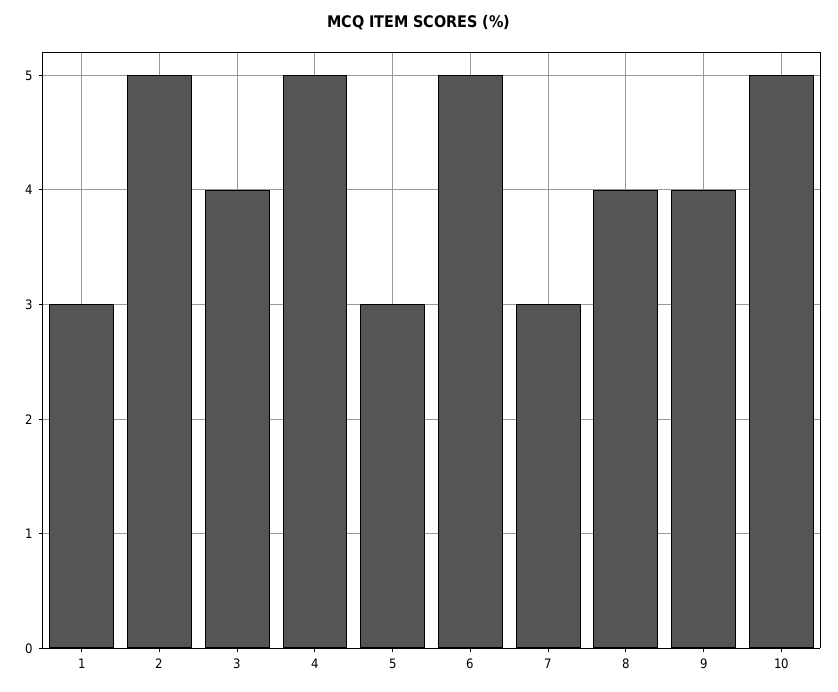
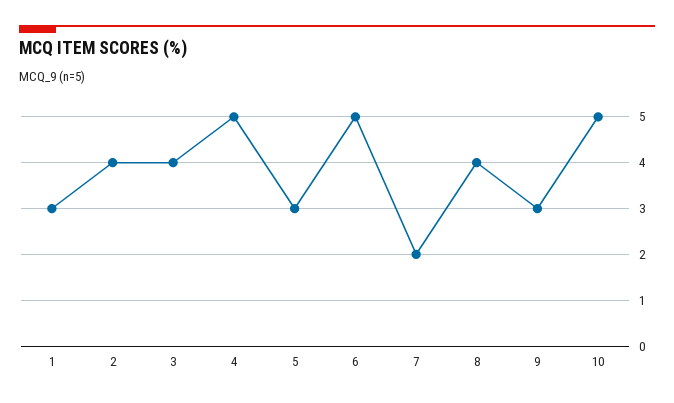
  {
    "1": 3,
-   "2": 5,
+   "2": 4,
    "3": 4,
    "4": 5,
    "5": 3,
    "6": 5,
-   "7": 3,
+   "7": 2,
    "8": 4,
-   "9": 4,
+   "9": 3,
    "10": 5
  }

